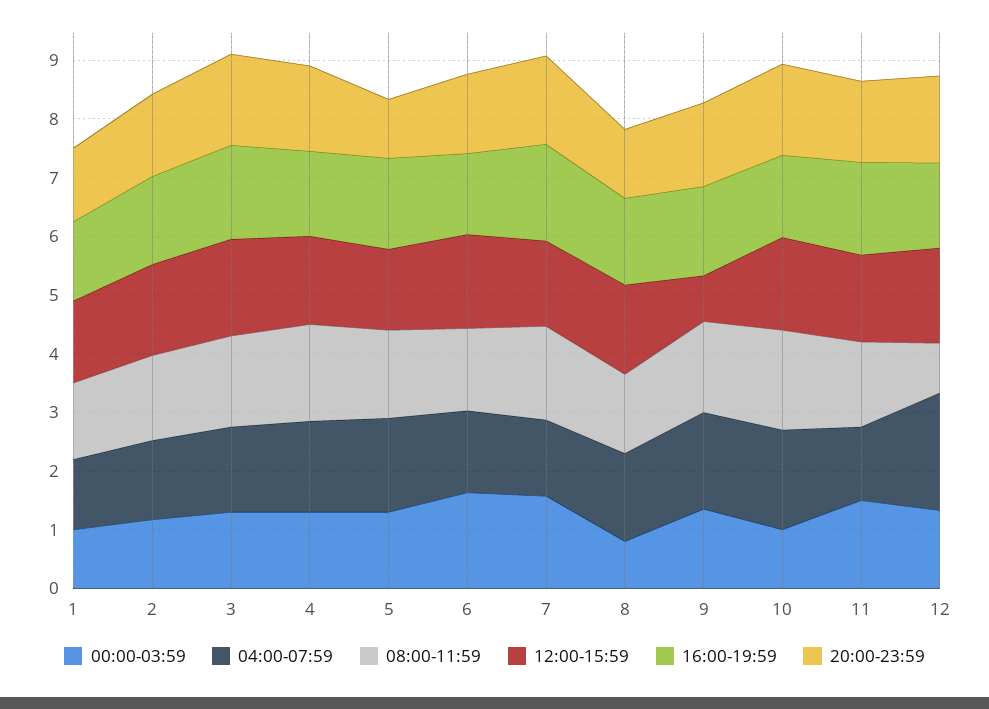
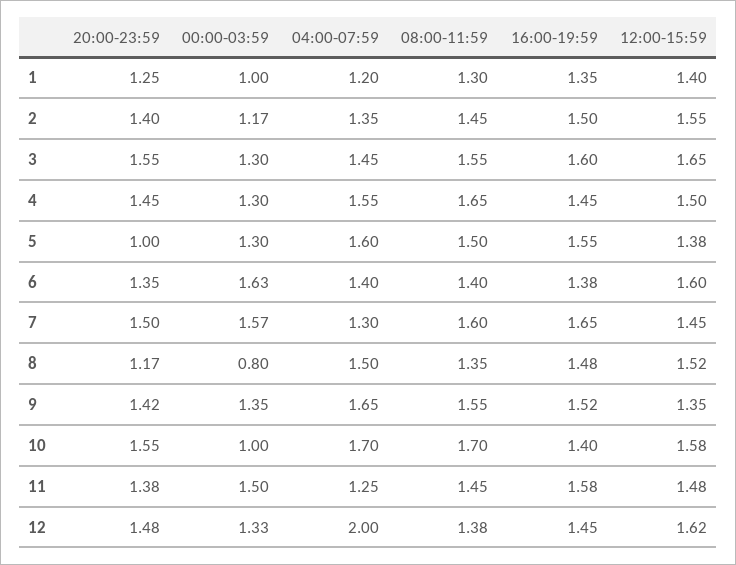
  {
    "00:00-03:59": {
      "1": 1,
      "2": 1.17,
      "3": 1.3,
      "4": 1.3,
      "5": 1.3,
      "6": 1.63,
      "7": 1.57,
      "8": 0.8,
      "9": 1.35,
      "10": 1,
      "11": 1.5,
      "12": 1.33
    },
    "04:00-07:59": {
      "1": 1.2,
      "2": 1.35,
      "3": 1.45,
      "4": 1.55,
      "5": 1.6,
      "6": 1.4,
      "7": 1.3,
      "8": 1.5,
      "9": 1.65,
      "10": 1.7,
      "11": 1.25,
      "12": 2
    },
    "08:00-11:59": {
      "1": 1.3,
      "2": 1.45,
      "3": 1.55,
      "4": 1.65,
      "5": 1.5,
      "6": 1.4,
      "7": 1.6,
      "8": 1.35,
      "9": 1.55,
      "10": 1.7,
      "11": 1.45,
-     "12": 0.8
+     "12": 1.38
    },
    "12:00-15:59": {
      "1": 1.4,
      "2": 1.55,
      "3": 1.65,
      "4": 1.5,
      "5": 1.38,
      "6": 1.6,
      "7": 1.45,
      "8": 1.52,
-     "9": 0.8,
+     "9": 1.35,
      "10": 1.58,
      "11": 1.48,
      "12": 1.62
    },
    "16:00-19:59": {
      "1": 1.35,
      "2": 1.5,
      "3": 1.6,
      "4": 1.45,
      "5": 1.55,
      "6": 1.38,
      "7": 1.65,
      "8": 1.48,
      "9": 1.52,
      "10": 1.4,
      "11": 1.58,
      "12": 1.45
    },
    "20:00-23:59": {
      "1": 1.25,
      "2": 1.4,
      "3": 1.55,
      "4": 1.45,
      "5": 1,
      "6": 1.35,
      "7": 1.5,
      "8": 1.17,
      "9": 1.42,
      "10": 1.55,
      "11": 1.38,
      "12": 1.48
    }
  }

